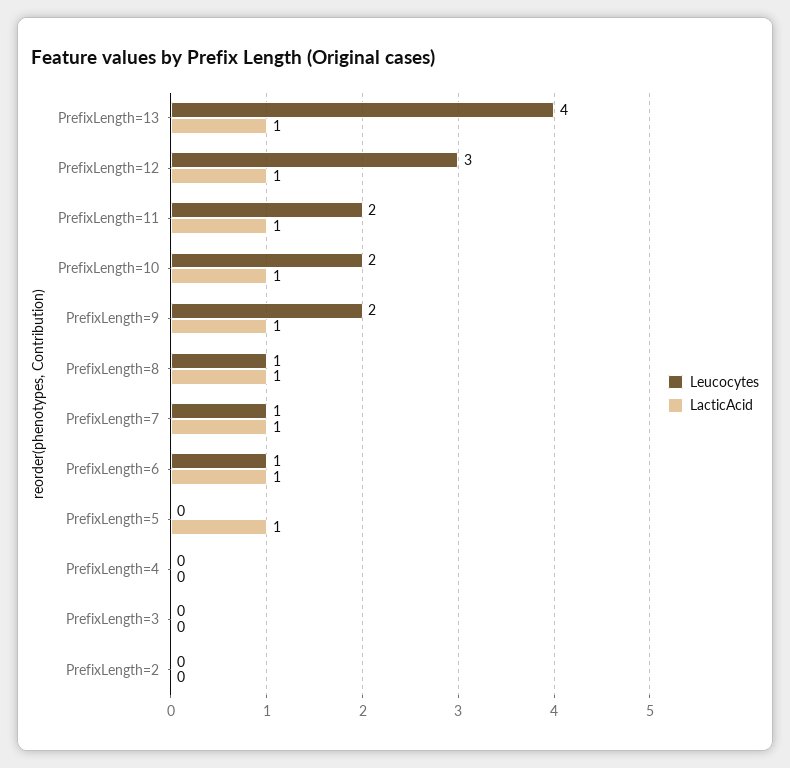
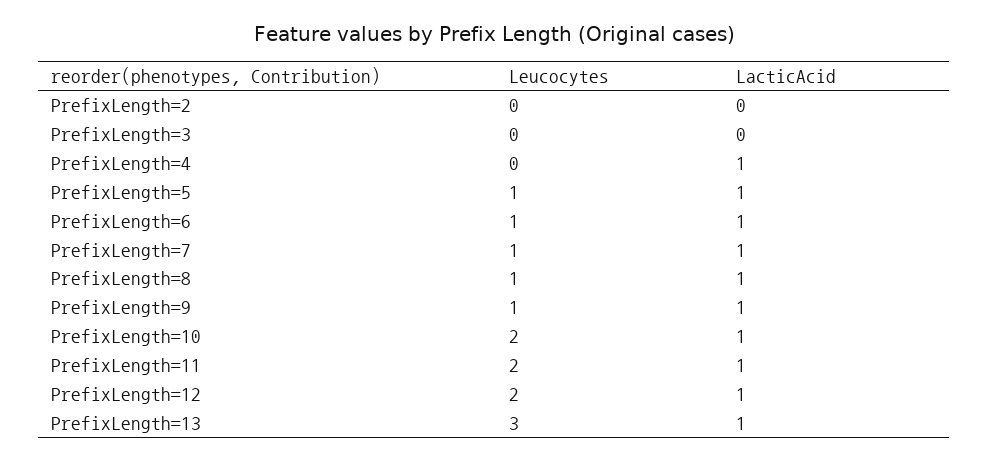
  {
    "Leucocytes": {
-     "PrefixLength=13": 4,
+     "PrefixLength=13": 3,
-     "PrefixLength=12": 3,
+     "PrefixLength=12": 2,
      "PrefixLength=11": 2,
      "PrefixLength=10": 2,
-     "PrefixLength=9": 2,
+     "PrefixLength=9": 1,
      "PrefixLength=8": 1,
      "PrefixLength=7": 1,
      "PrefixLength=6": 1,
-     "PrefixLength=5": 0,
+     "PrefixLength=5": 1,
      "PrefixLength=4": 0,
      "PrefixLength=3": 0,
      "PrefixLength=2": 0
    },
    "LacticAcid": {
      "PrefixLength=13": 1,
      "PrefixLength=12": 1,
      "PrefixLength=11": 1,
      "PrefixLength=10": 1,
      "PrefixLength=9": 1,
      "PrefixLength=8": 1,
      "PrefixLength=7": 1,
      "PrefixLength=6": 1,
      "PrefixLength=5": 1,
-     "PrefixLength=4": 0,
+     "PrefixLength=4": 1,
      "PrefixLength=3": 0,
      "PrefixLength=2": 0
    }
  }

